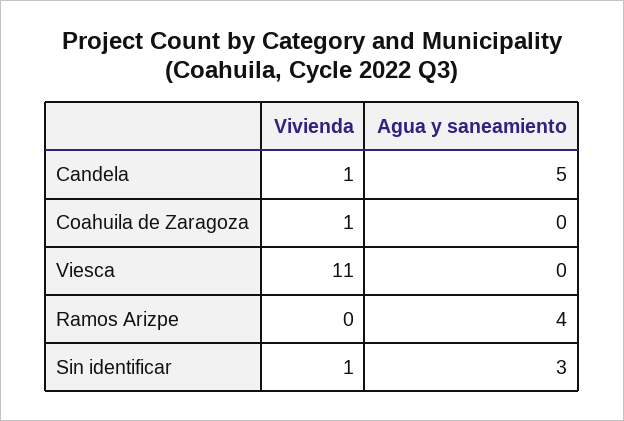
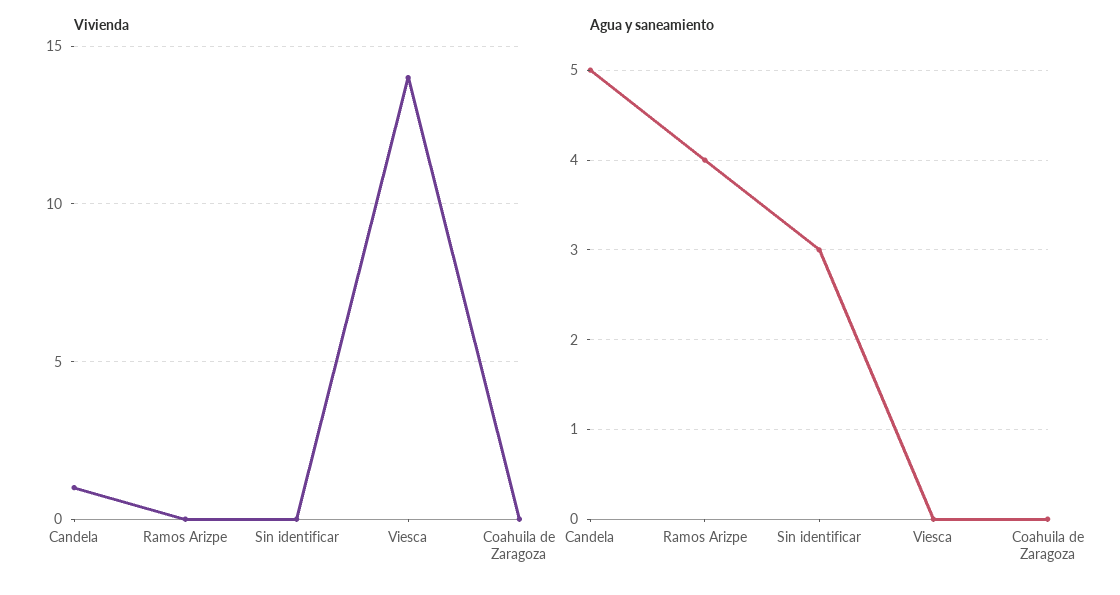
  {
    "Vivienda": {
      "Candela": 1,
-     "Coahuila de Zaragoza": 1,
+     "Coahuila de Zaragoza": 0,
-     "Viesca": 11,
+     "Viesca": 14,
      "Ramos Arizpe": 0,
-     "Sin identificar": 1
+     "Sin identificar": 0
    },
    "Agua y saneamiento": {
      "Candela": 5,
      "Coahuila de Zaragoza": 0,
      "Viesca": 0,
      "Ramos Arizpe": 4,
      "Sin identificar": 3
    }
  }

